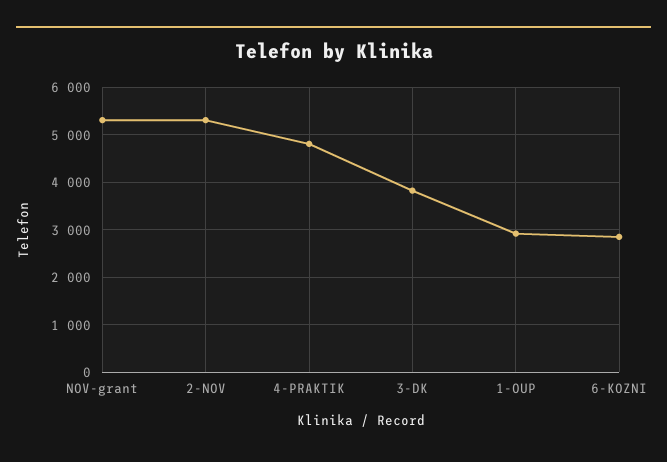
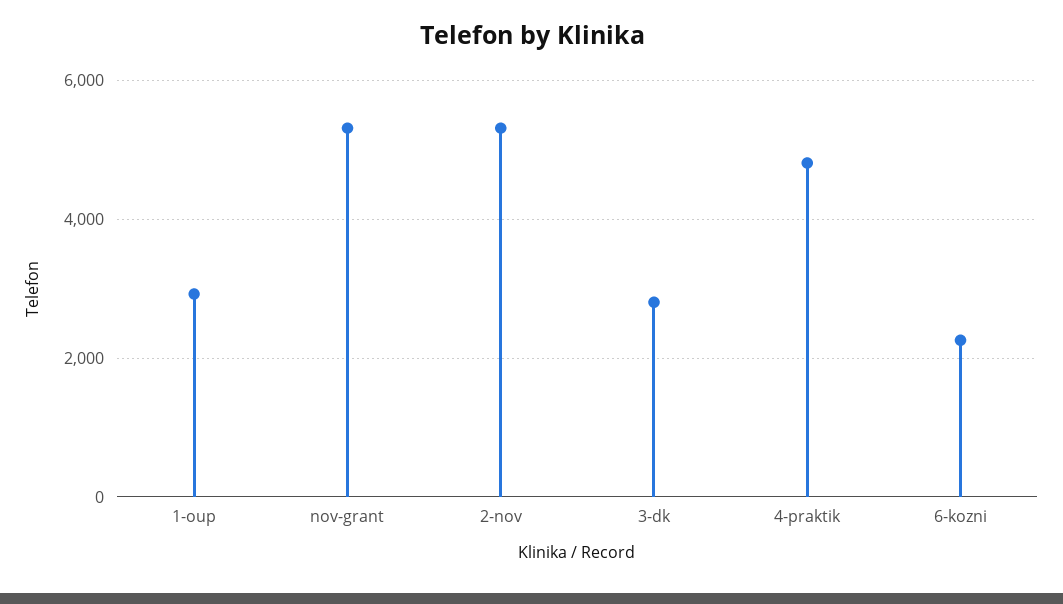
  {
    "NOV-grant": 5400,
    "2-NOV": 5400,
    "4-PRAKTIK": 4800,
-   "3-DK": 3800,
+   "3-DK": 2800,
    "1-OUP": 3000,
-   "6-KOZNI": 2800
+   "6-KOZNI": 2200
  }

